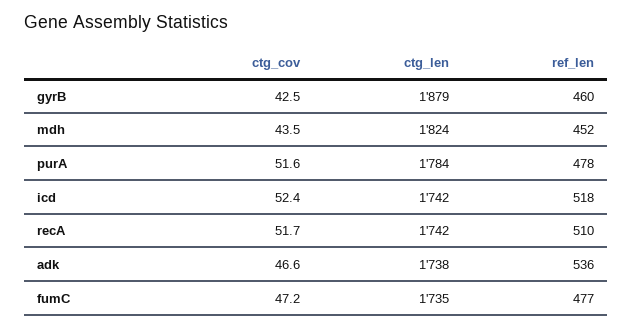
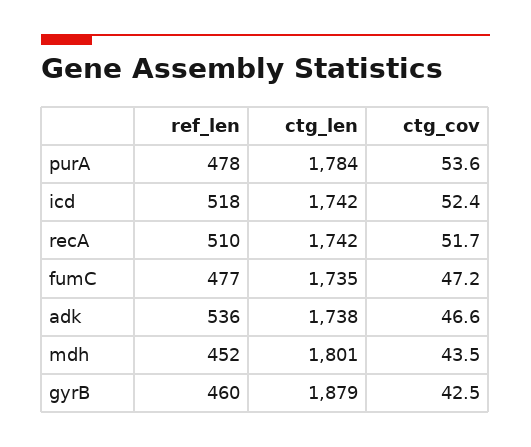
  {
    "ctg_cov": {
      "gyrB": 42.5,
      "mdh": 43.5,
-     "purA": 51.6,
+     "purA": 53.6,
      "icd": 52.4,
      "recA": 51.7,
      "adk": 46.6,
      "fumC": 47.2
    },
    "ctg_len": {
      "gyrB": 1879,
-     "mdh": 1824,
+     "mdh": 1801,
      "purA": 1784,
      "icd": 1742,
      "recA": 1742,
      "adk": 1738,
      "fumC": 1735
    },
    "ref_len": {
      "gyrB": 460,
      "mdh": 452,
      "purA": 478,
      "icd": 518,
      "recA": 510,
      "adk": 536,
      "fumC": 477
    }
  }

